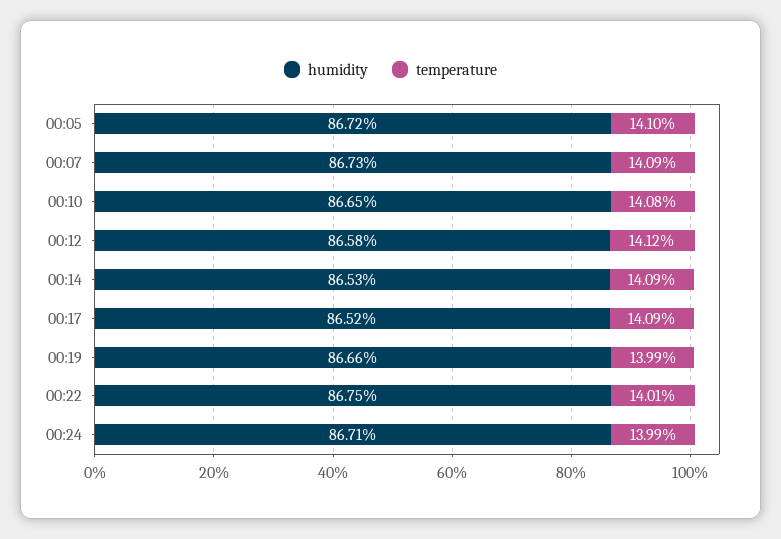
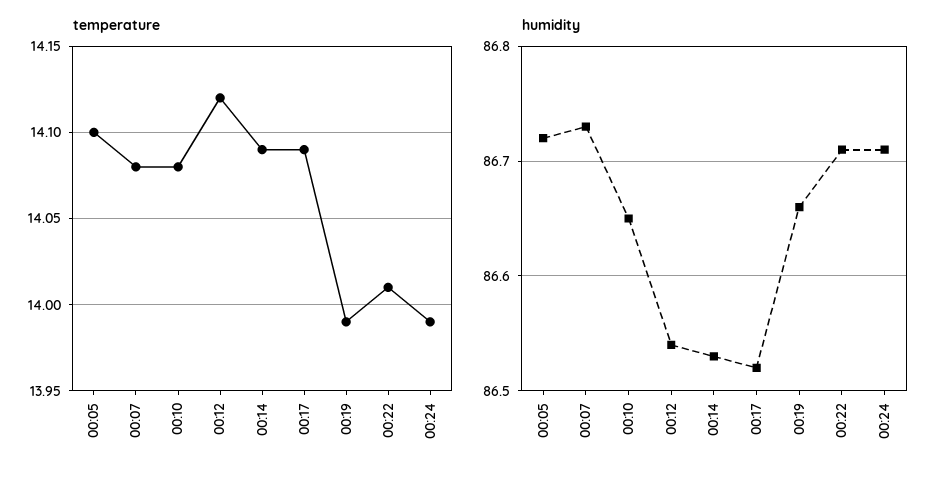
  {
    "humidity": {
      "00:05": 86.72,
      "00:07": 86.73,
      "00:10": 86.65,
-     "00:12": 86.58,
+     "00:12": 86.54,
      "00:14": 86.53,
      "00:17": 86.52,
      "00:19": 86.66,
-     "00:22": 86.75,
+     "00:22": 86.71,
      "00:24": 86.71
    },
    "temperature": {
      "00:05": 14.1,
-     "00:07": 14.09,
+     "00:07": 14.08,
      "00:10": 14.08,
      "00:12": 14.12,
      "00:14": 14.09,
      "00:17": 14.09,
      "00:19": 13.99,
      "00:22": 14.01,
      "00:24": 13.99
    }
  }

